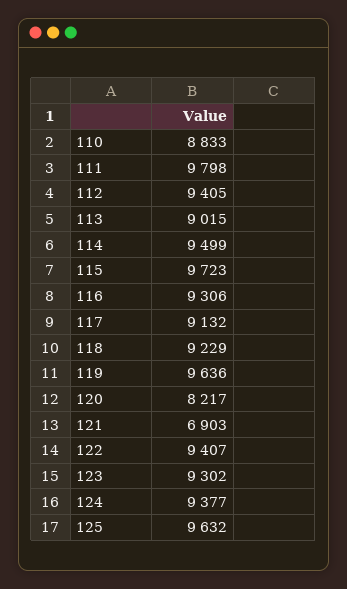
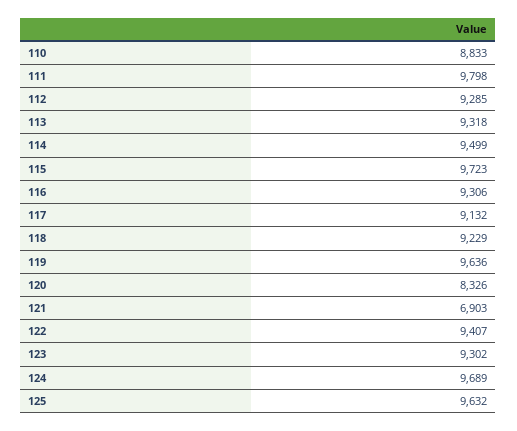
  {
    "110": 8833,
    "111": 9798,
-   "112": 9405,
+   "112": 9285,
-   "113": 9015,
+   "113": 9318,
    "114": 9499,
    "115": 9723,
    "116": 9306,
    "117": 9132,
    "118": 9229,
    "119": 9636,
-   "120": 8217,
+   "120": 8326,
    "121": 6903,
    "122": 9407,
    "123": 9302,
-   "124": 9377,
+   "124": 9689,
    "125": 9632
  }

